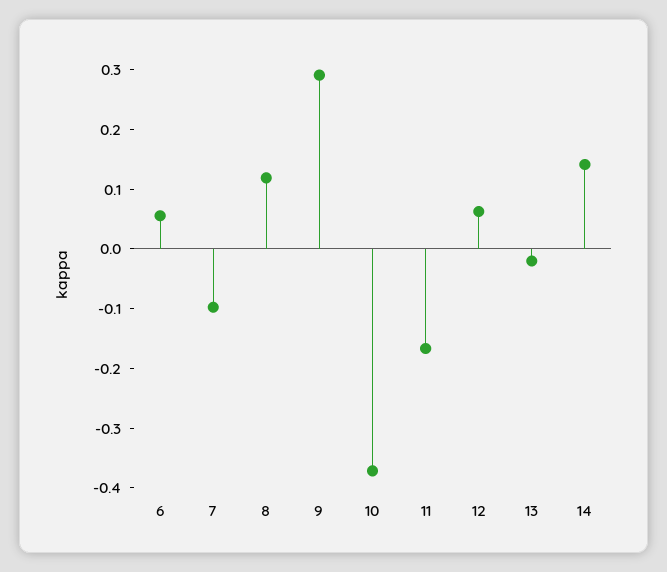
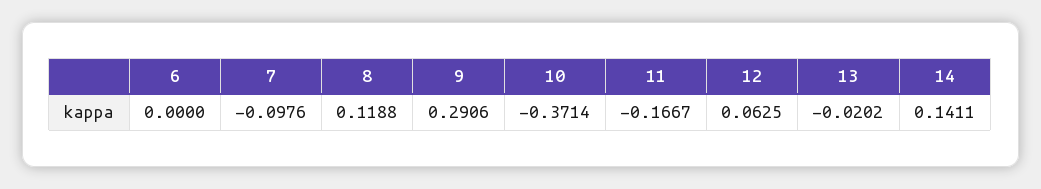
  {
-   "6": 0.06,
+   "6": 0,
    "7": -0.0976,
    "8": 0.1188,
    "9": 0.2906,
    "10": -0.3714,
    "11": -0.1667,
    "12": 0.0625,
    "13": -0.0202,
    "14": 0.1411
  }

